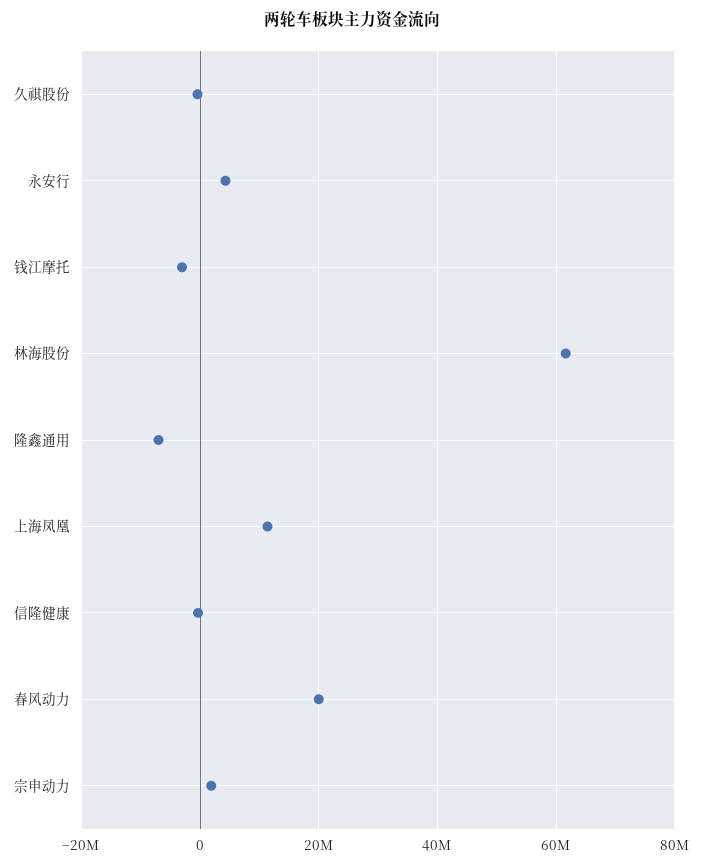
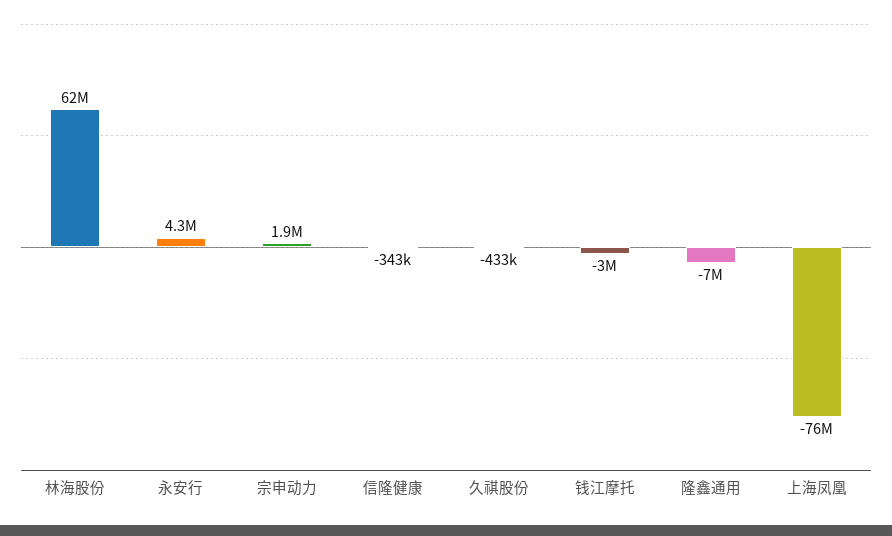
  {
    "久祺股份": -433000,
    "永安行": 4300000,
    "钱江摩托": -3000000,
    "林海股份": 62000000,
    "隆鑫通用": -7000000,
-   "上海凤凰": 12000000,
+   "上海凤凰": -76000000,
    "信隆健康": -343000,
-   "春风动力": 20000000,
    "宗申动力": 1900000
  }

